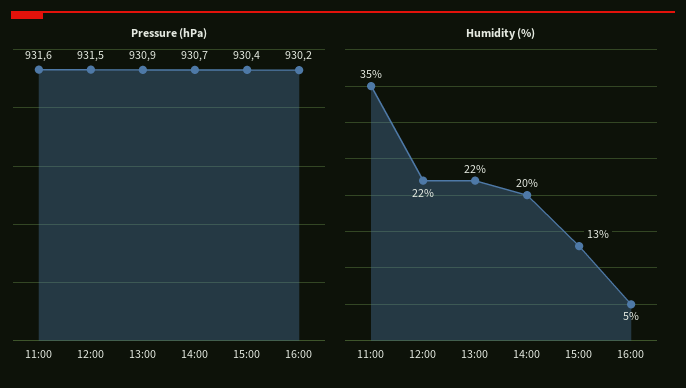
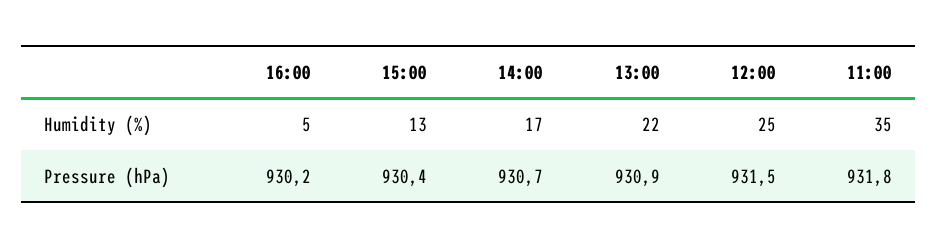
  {
    "Pressure (hPa)": {
-     "11:00": 931.6,
+     "11:00": 931.8,
      "12:00": 931.5,
      "13:00": 930.9,
      "14:00": 930.7,
      "15:00": 930.4,
      "16:00": 930.2
    },
    "Humidity (%)": {
      "11:00": 35,
-     "12:00": 22,
+     "12:00": 25,
      "13:00": 22,
-     "14:00": 20,
+     "14:00": 17,
      "15:00": 13,
      "16:00": 5
    }
  }

